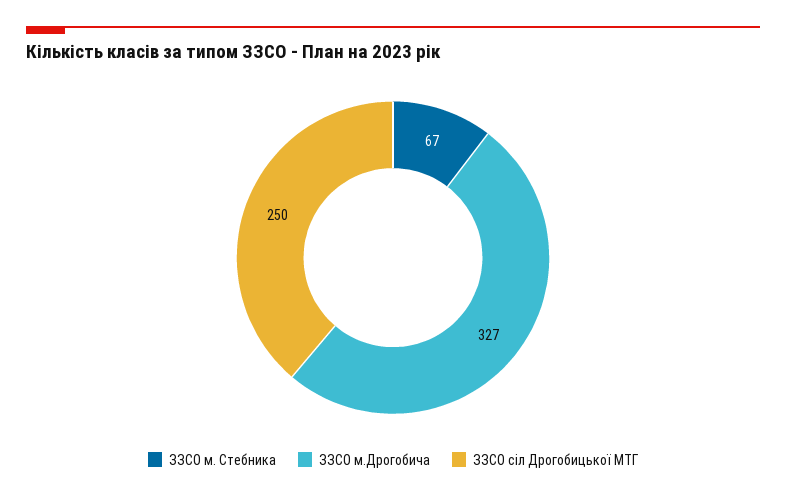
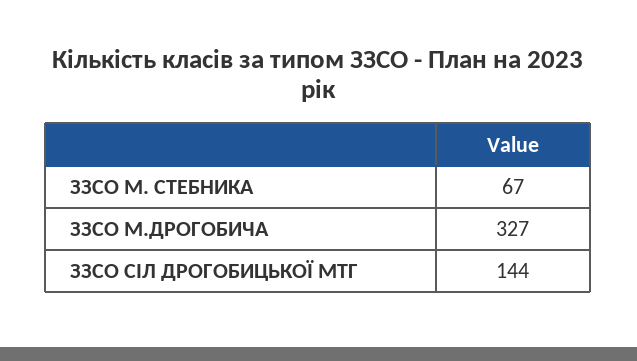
  {
    "ЗЗСО м. Стебника": 67,
    "ЗЗСО м.Дрогобича": 327,
-   "ЗЗСО сіл Дрогобицької МТГ": 250
+   "ЗЗСО сіл Дрогобицької МТГ": 144
  }

